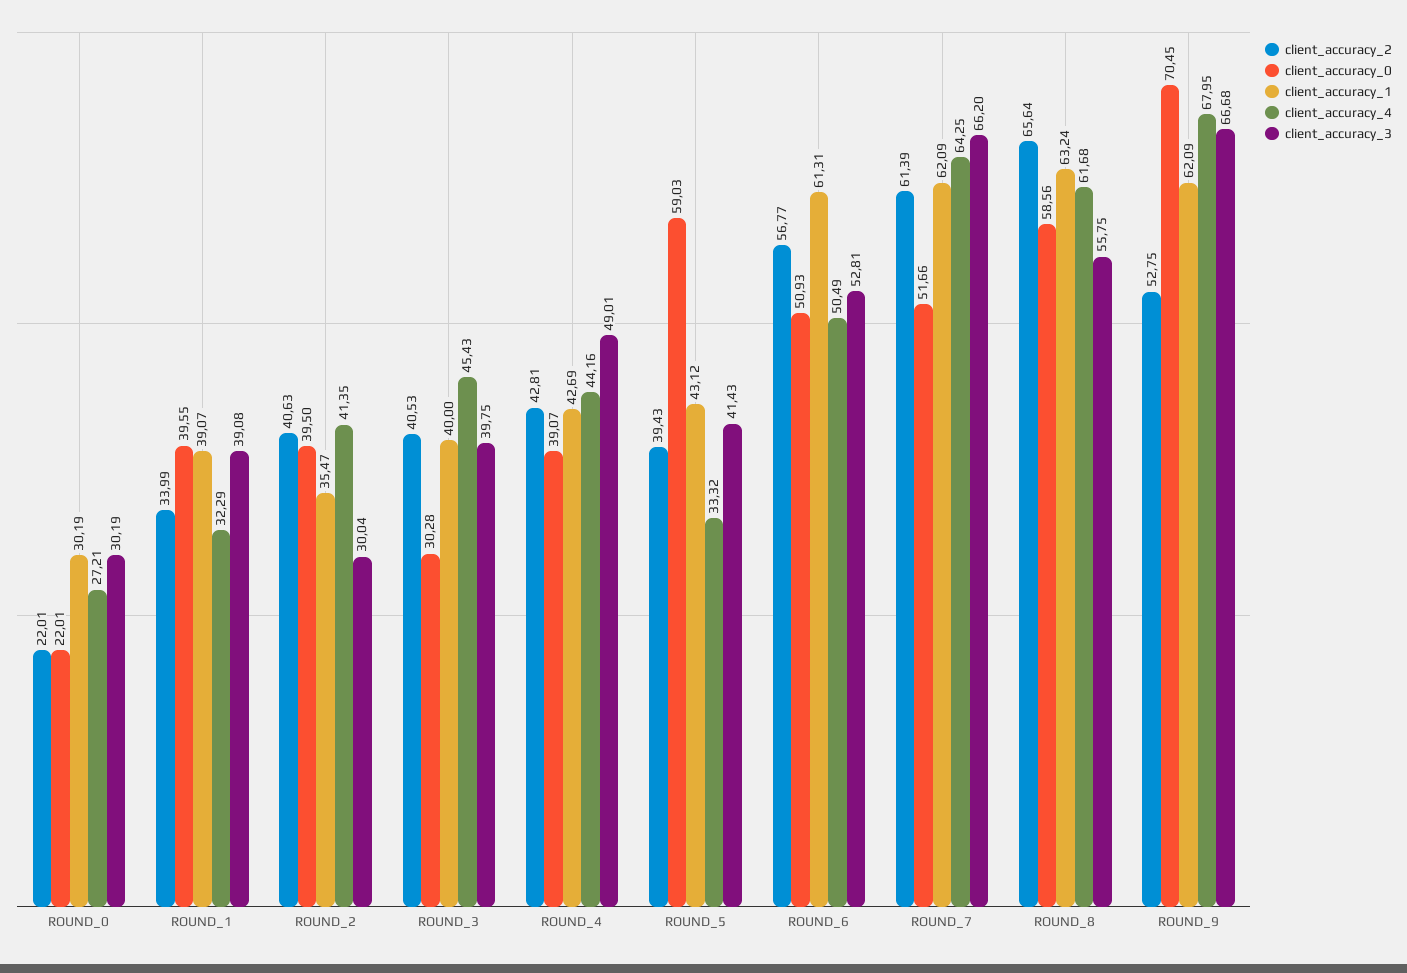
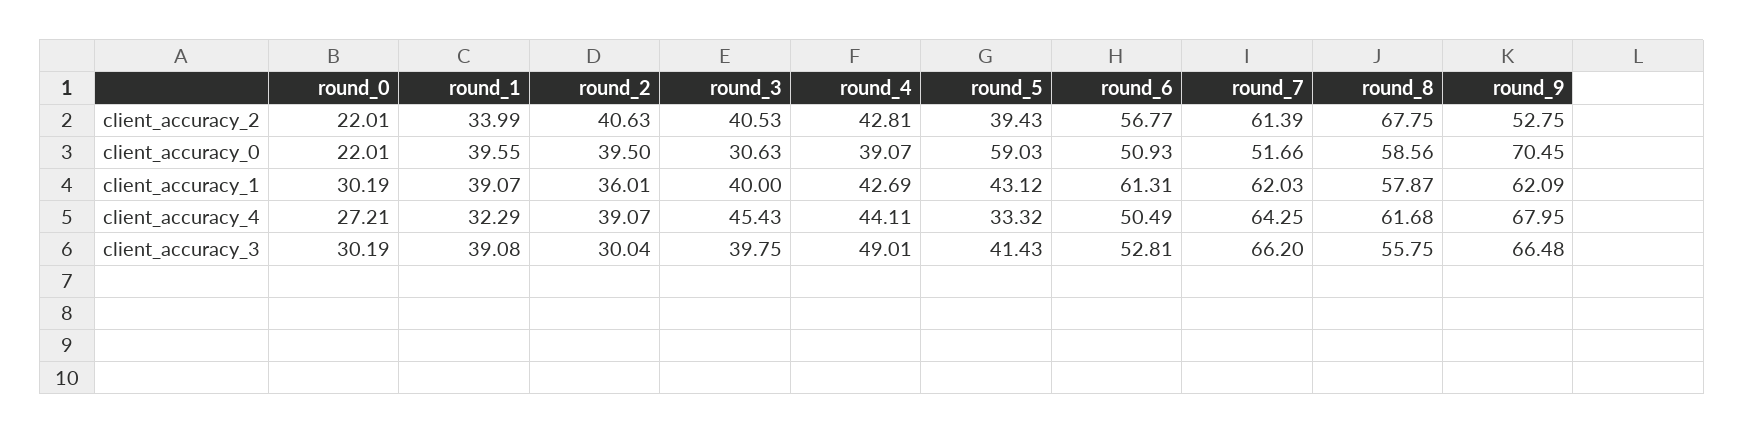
  {
    "client_accuracy_2": {
      "ROUND_0": 22.01,
      "ROUND_1": 33.99,
      "ROUND_2": 40.63,
      "ROUND_3": 40.53,
      "ROUND_4": 42.81,
      "ROUND_5": 39.43,
      "ROUND_6": 56.77,
      "ROUND_7": 61.39,
-     "ROUND_8": 65.64,
+     "ROUND_8": 67.75,
      "ROUND_9": 52.75
    },
    "client_accuracy_0": {
      "ROUND_0": 22.01,
      "ROUND_1": 39.55,
      "ROUND_2": 39.5,
-     "ROUND_3": 30.28,
+     "ROUND_3": 30.63,
      "ROUND_4": 39.07,
      "ROUND_5": 59.03,
      "ROUND_6": 50.93,
      "ROUND_7": 51.66,
      "ROUND_8": 58.56,
      "ROUND_9": 70.45
    },
    "client_accuracy_1": {
      "ROUND_0": 30.19,
      "ROUND_1": 39.07,
-     "ROUND_2": 35.47,
+     "ROUND_2": 36.01,
      "ROUND_3": 40,
      "ROUND_4": 42.69,
      "ROUND_5": 43.12,
      "ROUND_6": 61.31,
-     "ROUND_7": 62.09,
+     "ROUND_7": 62.03,
-     "ROUND_8": 63.24,
+     "ROUND_8": 57.87,
      "ROUND_9": 62.09
    },
    "client_accuracy_4": {
      "ROUND_0": 27.21,
      "ROUND_1": 32.29,
-     "ROUND_2": 41.35,
+     "ROUND_2": 39.07,
      "ROUND_3": 45.43,
-     "ROUND_4": 44.16,
+     "ROUND_4": 44.11,
      "ROUND_5": 33.32,
      "ROUND_6": 50.49,
      "ROUND_7": 64.25,
      "ROUND_8": 61.68,
      "ROUND_9": 67.95
    },
    "client_accuracy_3": {
      "ROUND_0": 30.19,
      "ROUND_1": 39.08,
      "ROUND_2": 30.04,
      "ROUND_3": 39.75,
      "ROUND_4": 49.01,
      "ROUND_5": 41.43,
      "ROUND_6": 52.81,
      "ROUND_7": 66.2,
      "ROUND_8": 55.75,
-     "ROUND_9": 66.68
+     "ROUND_9": 66.48
    }
  }

